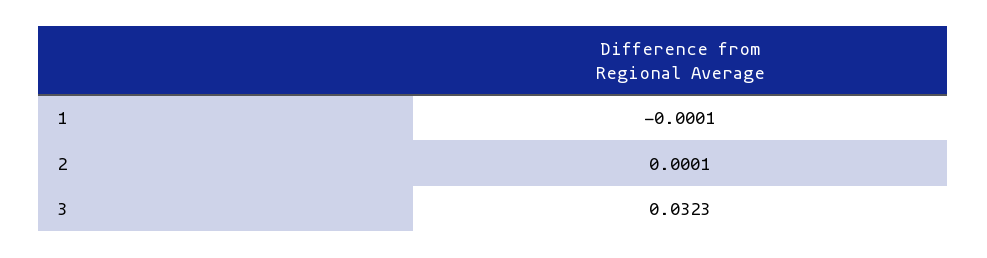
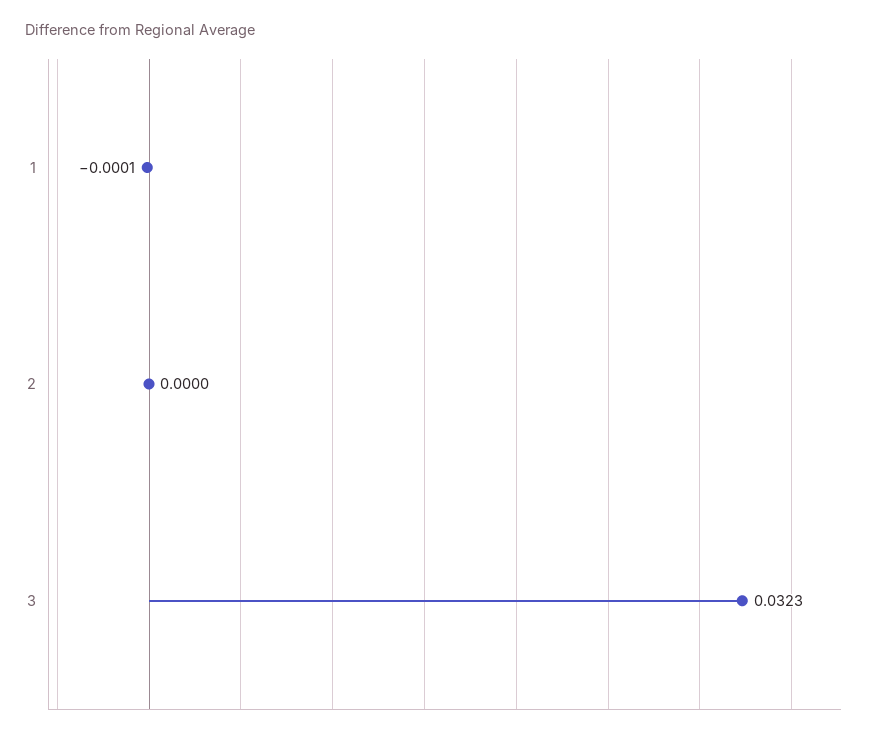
  {
    "1": -0.0001,
-   "2": 0.0001,
+   "2": 0,
    "3": 0.0323
  }

